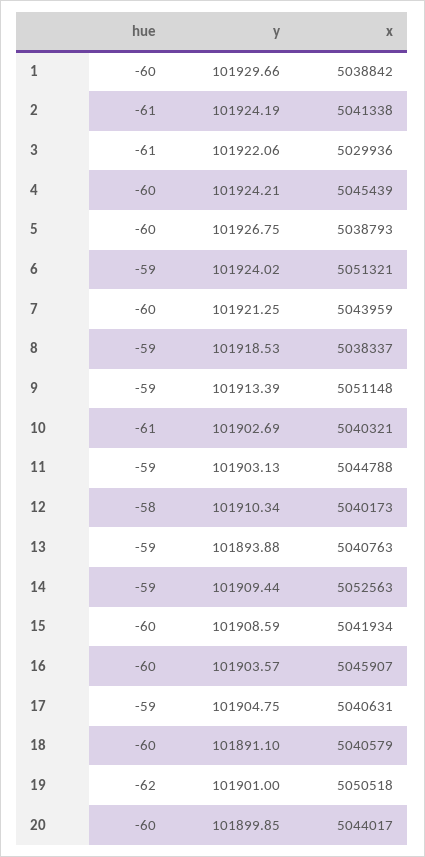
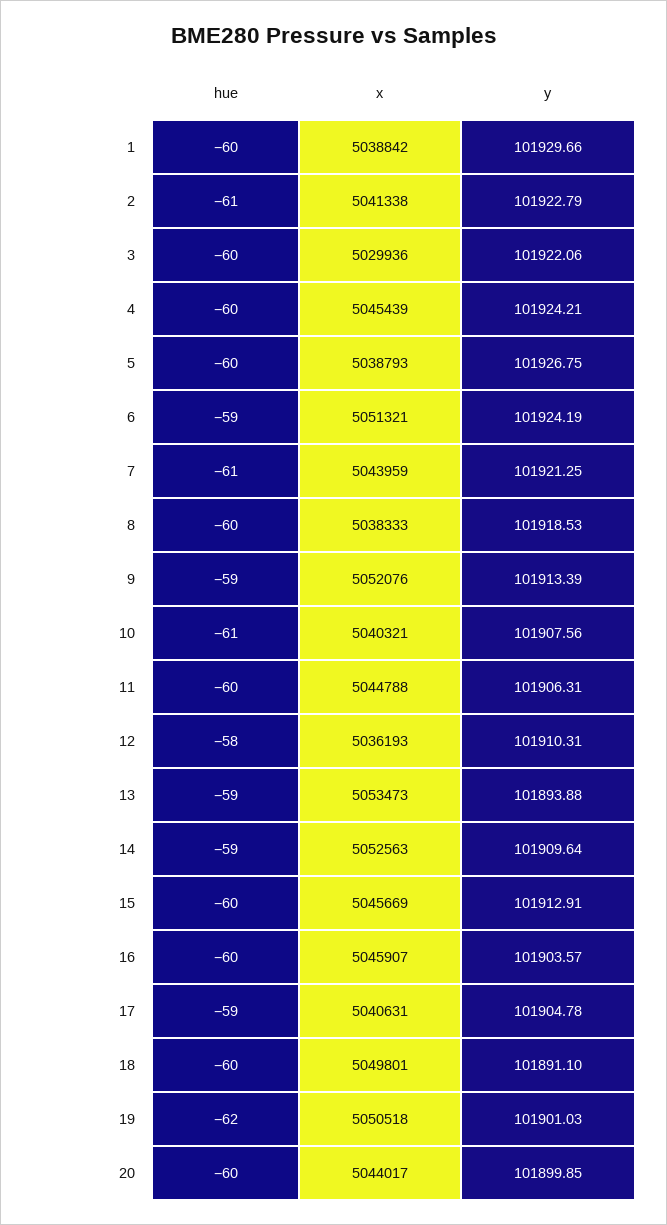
  {
    "hue": {
      "1": -60,
      "2": -61,
-     "3": -61,
+     "3": -60,
      "4": -60,
      "5": -60,
      "6": -59,
-     "7": -60,
+     "7": -61,
-     "8": -59,
+     "8": -60,
      "9": -59,
      "10": -61,
-     "11": -59,
+     "11": -60,
      "12": -58,
      "13": -59,
      "14": -59,
      "15": -60,
      "16": -60,
      "17": -59,
      "18": -60,
      "19": -62,
      "20": -60
    },
    "y": {
      "1": 101929.66,
-     "2": 101924.19,
+     "2": 101922.79,
      "3": 101922.06,
      "4": 101924.21,
      "5": 101926.75,
-     "6": 101924.02,
+     "6": 101924.19,
      "7": 101921.25,
      "8": 101918.53,
      "9": 101913.39,
-     "10": 101902.69,
+     "10": 101907.56,
-     "11": 101903.13,
+     "11": 101906.31,
-     "12": 101910.34,
+     "12": 101910.31,
      "13": 101893.88,
-     "14": 101909.44,
+     "14": 101909.64,
-     "15": 101908.59,
+     "15": 101912.91,
      "16": 101903.57,
-     "17": 101904.75,
+     "17": 101904.78,
      "18": 101891.1,
-     "19": 101901,
+     "19": 101901.03,
      "20": 101899.85
    },
    "x": {
      "1": 5038842,
      "2": 5041338,
      "3": 5029936,
      "4": 5045439,
      "5": 5038793,
      "6": 5051321,
      "7": 5043959,
-     "8": 5038337,
+     "8": 5038333,
-     "9": 5051148,
+     "9": 5052076,
      "10": 5040321,
      "11": 5044788,
-     "12": 5040173,
+     "12": 5036193,
-     "13": 5040763,
+     "13": 5053473,
      "14": 5052563,
-     "15": 5041934,
+     "15": 5045669,
      "16": 5045907,
      "17": 5040631,
-     "18": 5040579,
+     "18": 5049801,
      "19": 5050518,
      "20": 5044017
    }
  }

